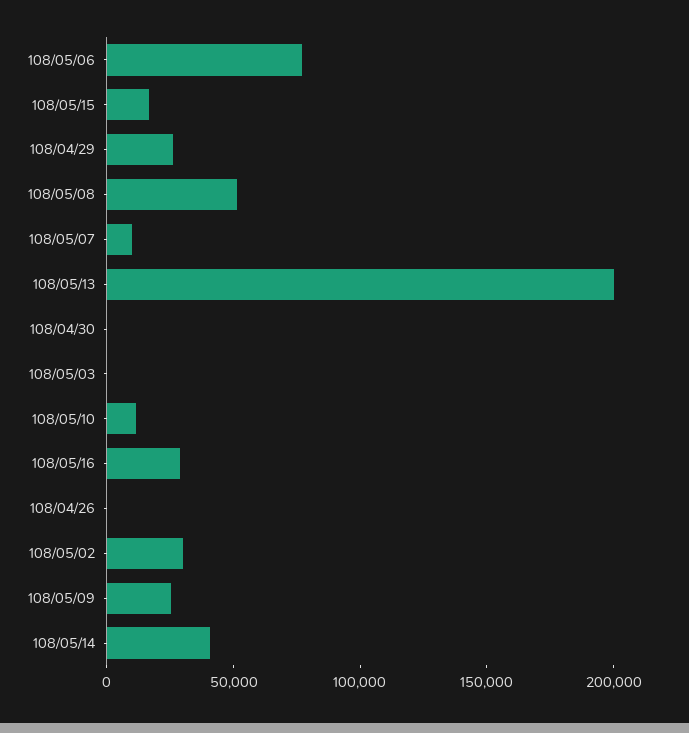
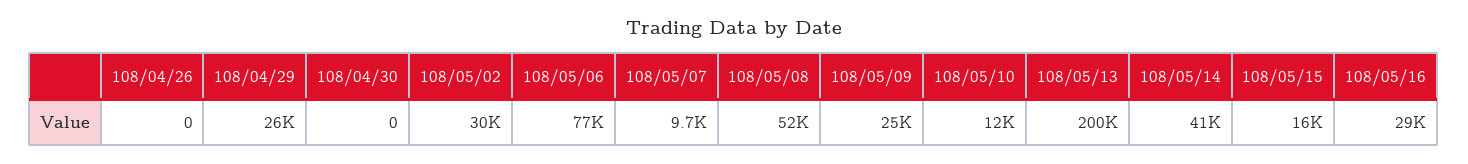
  {
    "108/05/06": 77000,
    "108/05/15": 16000,
    "108/04/29": 26000,
    "108/05/08": 52000,
    "108/05/07": 9700,
    "108/05/13": 200000,
    "108/04/30": 0,
-   "108/05/03": 0,
    "108/05/10": 12000,
    "108/05/16": 29000,
    "108/04/26": 0,
    "108/05/02": 30000,
    "108/05/09": 25000,
    "108/05/14": 41000
  }

